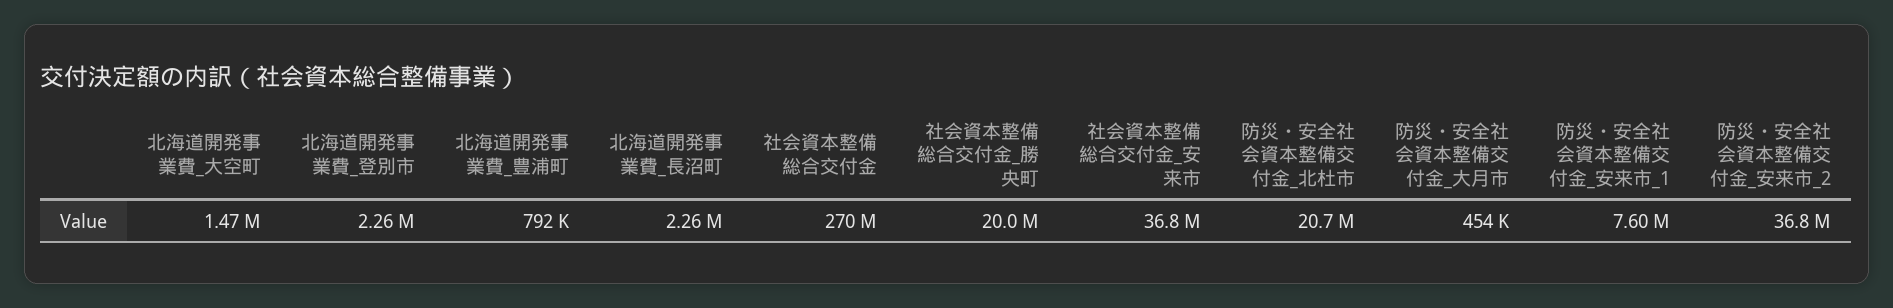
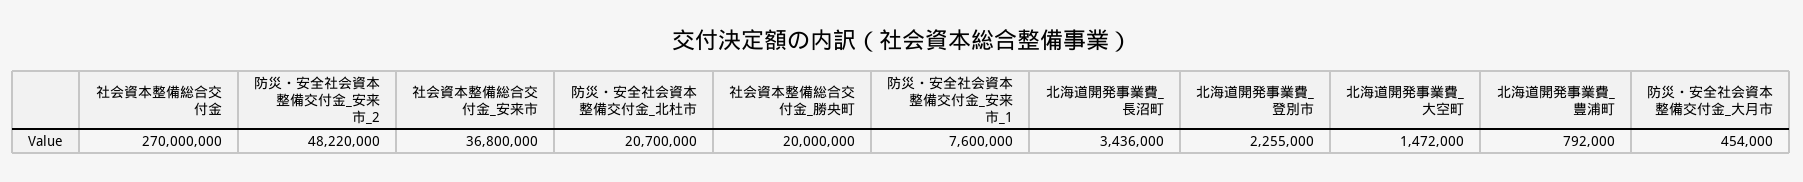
  {
    "北海道開発事業費_大空町": 1472000,
    "北海道開発事業費_登別市": 2255000,
    "北海道開発事業費_豊浦町": 792000,
-   "北海道開発事業費_長沼町": 2260000,
+   "北海道開発事業費_長沼町": 3436000,
    "社会資本整備総合交付金": 270000000,
    "社会資本整備総合交付金_勝央町": 20000000,
    "社会資本整備総合交付金_安来市": 36800000,
    "防災・安全社会資本整備交付金_北杜市": 20700000,
    "防災・安全社会資本整備交付金_大月市": 454000,
    "防災・安全社会資本整備交付金_安来市_1": 7600000,
-   "防災・安全社会資本整備交付金_安来市_2": 36800000
+   "防災・安全社会資本整備交付金_安来市_2": 48220000
  }

